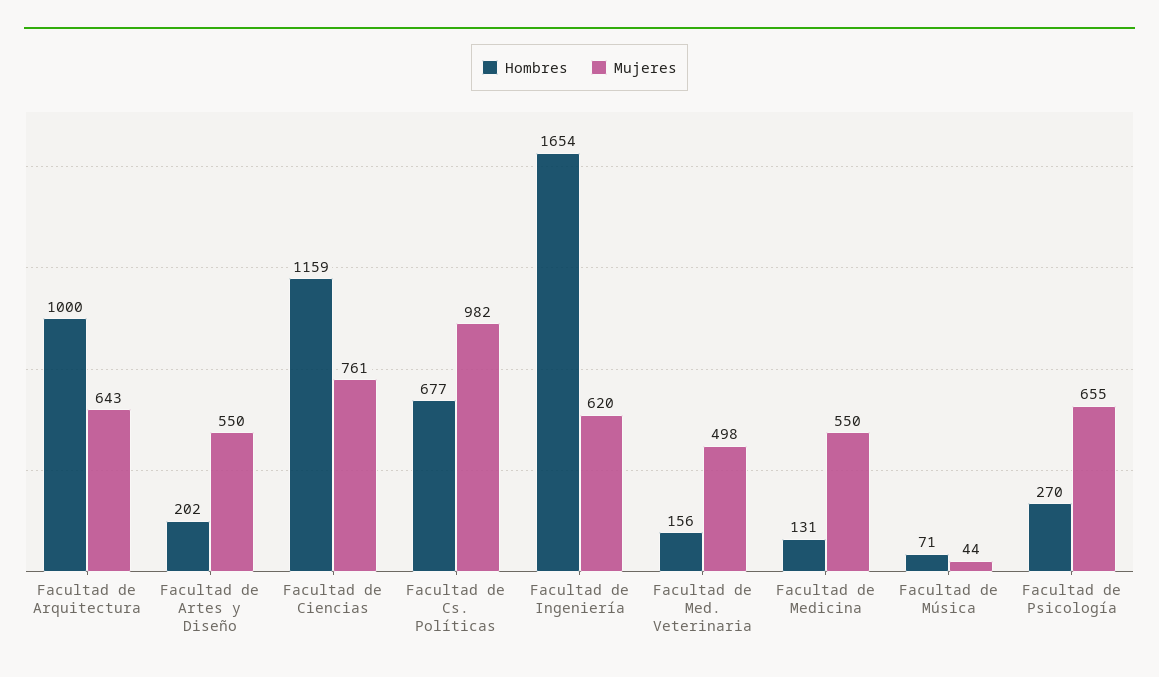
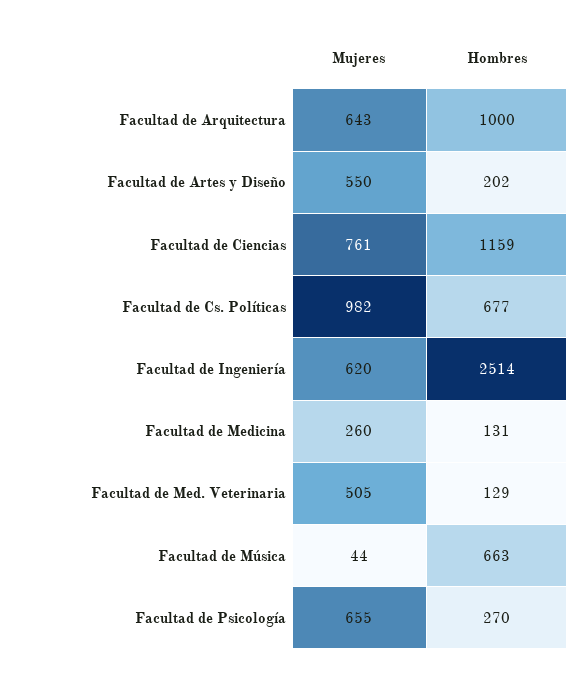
  {
    "Hombres": {
      "Facultad de Arquitectura": 1000,
      "Facultad de Artes y Diseño": 202,
      "Facultad de Ciencias": 1159,
      "Facultad de Cs. Políticas": 677,
-     "Facultad de Ingeniería": 1654,
+     "Facultad de Ingeniería": 2514,
-     "Facultad de Med. Veterinaria": 156,
+     "Facultad de Med. Veterinaria": 129,
      "Facultad de Medicina": 131,
-     "Facultad de Música": 71,
+     "Facultad de Música": 663,
      "Facultad de Psicología": 270
    },
    "Mujeres": {
      "Facultad de Arquitectura": 643,
      "Facultad de Artes y Diseño": 550,
      "Facultad de Ciencias": 761,
      "Facultad de Cs. Políticas": 982,
      "Facultad de Ingeniería": 620,
-     "Facultad de Med. Veterinaria": 498,
+     "Facultad de Med. Veterinaria": 505,
-     "Facultad de Medicina": 550,
+     "Facultad de Medicina": 260,
      "Facultad de Música": 44,
      "Facultad de Psicología": 655
    }
  }

